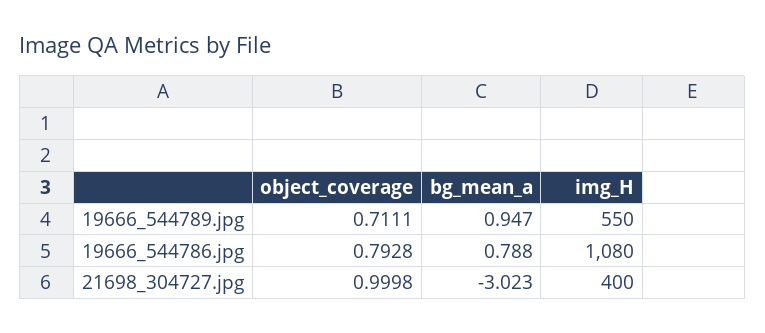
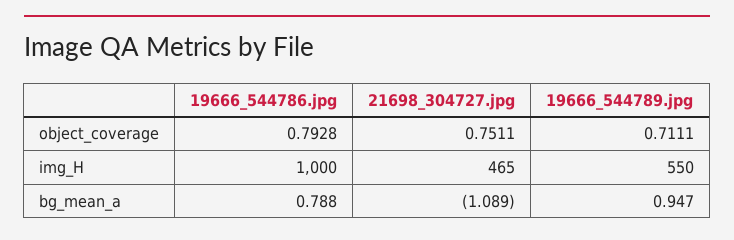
  {
    "object_coverage": {
      "19666_544789.jpg": 0.7111,
      "19666_544786.jpg": 0.7928,
-     "21698_304727.jpg": 0.9998
+     "21698_304727.jpg": 0.7511
    },
    "bg_mean_a": {
      "19666_544789.jpg": 0.947,
      "19666_544786.jpg": 0.788,
-     "21698_304727.jpg": -3.023
+     "21698_304727.jpg": -1.089
    },
    "img_H": {
      "19666_544789.jpg": 550,
-     "19666_544786.jpg": 1080,
+     "19666_544786.jpg": 1000,
-     "21698_304727.jpg": 400
+     "21698_304727.jpg": 465
    }
  }

